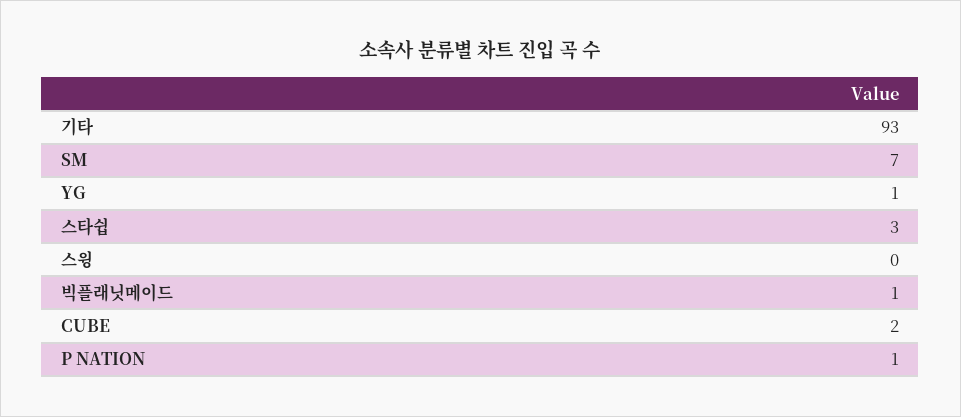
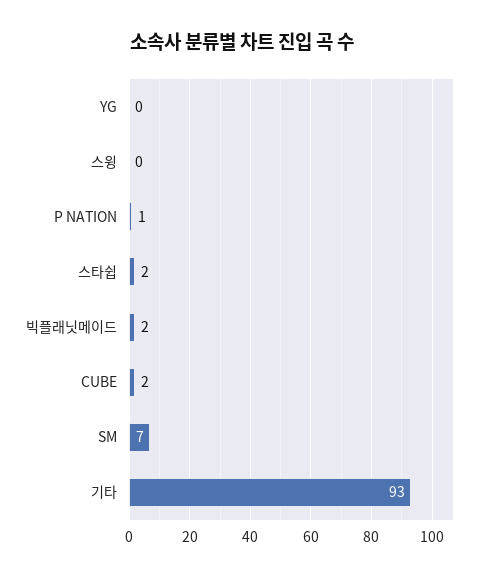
  {
    "기타": 93,
    "SM": 7,
-   "YG": 1,
+   "YG": 0,
-   "스타쉽": 3,
+   "스타쉽": 2,
    "스윙": 0,
-   "빅플래닛메이드": 1,
+   "빅플래닛메이드": 2,
    "CUBE": 2,
    "P NATION": 1
  }

